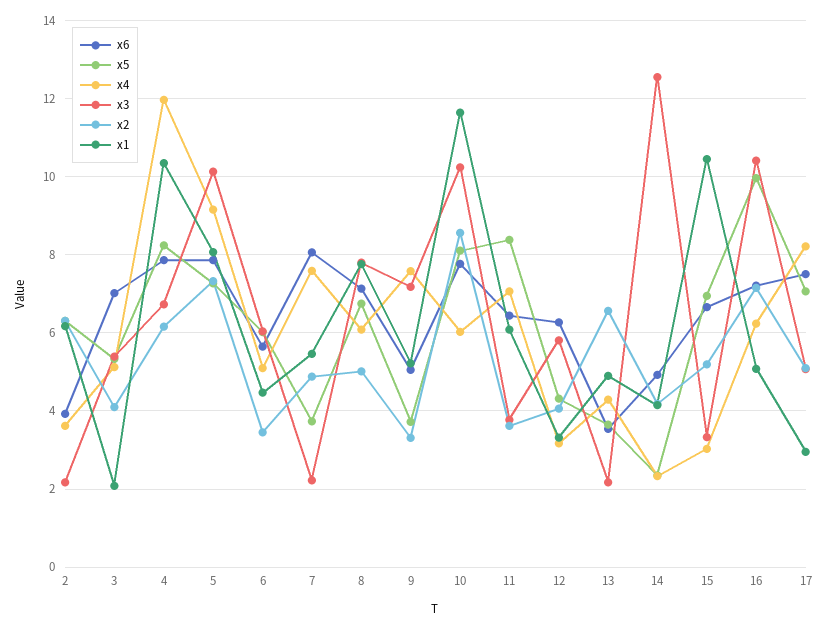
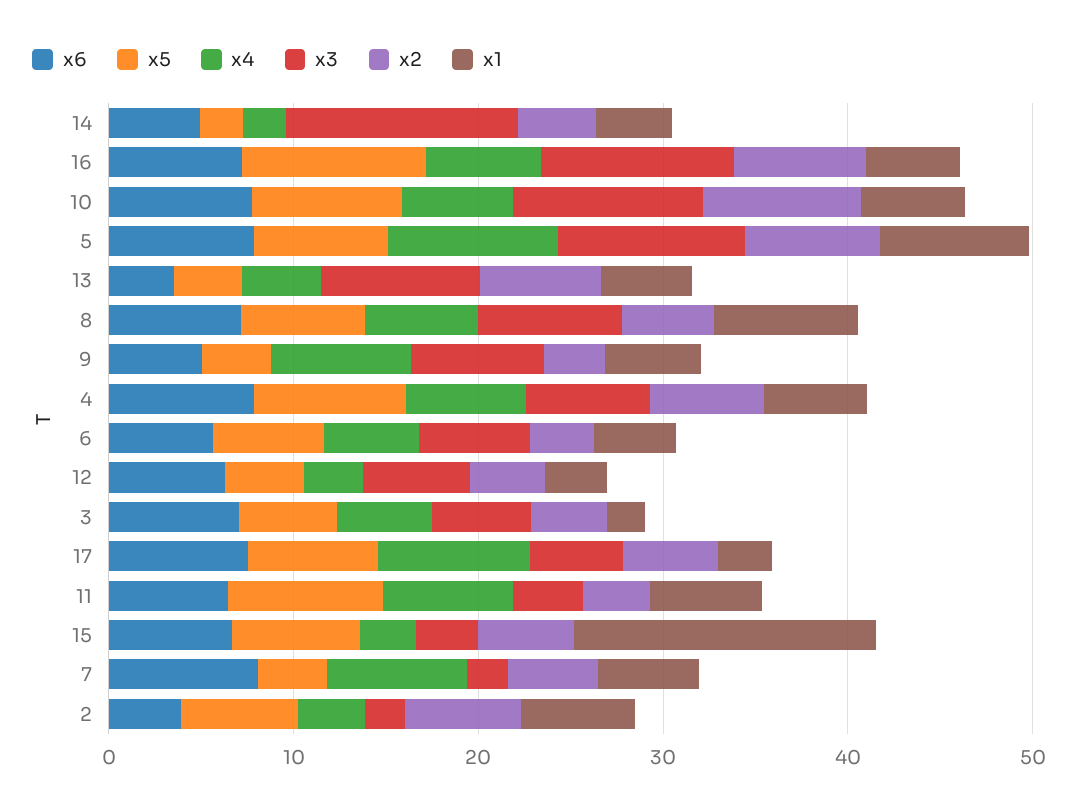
  {
    "x6": {
      "2": 4,
      "3": 7,
      "4": 7.8,
      "5": 7.8,
      "6": 5.6,
      "7": 8,
      "8": 7.2,
      "9": 5,
      "10": 7.8,
      "11": 6.4,
      "12": 6.2,
      "13": 3.6,
      "14": 5,
      "15": 6.6,
      "16": 7.2,
      "17": 7.6
    },
    "x5": {
      "2": 6.4,
      "3": 5.4,
      "4": 8.2,
      "5": 7.2,
      "6": 6,
      "7": 3.8,
      "8": 6.8,
      "9": 3.8,
      "10": 8.2,
      "11": 8.4,
      "12": 4.4,
      "13": 3.6,
      "14": 2.4,
      "15": 7,
      "16": 10,
      "17": 7
    },
    "x4": {
      "2": 3.6,
      "3": 5.2,
-     "4": 12,
+     "4": 6,
      "5": 9.2,
      "6": 5,
      "7": 7.6,
      "8": 6,
      "9": 7.6,
      "10": 6,
      "11": 7,
      "12": 3.2,
      "13": 4.2,
      "14": 2.4,
      "15": 3,
      "16": 6.2,
      "17": 8.2
    },
    "x3": {
      "2": 2.2,
      "3": 5.4,
      "4": 6.8,
      "5": 10.2,
      "6": 6,
      "7": 2.2,
      "8": 7.8,
      "9": 7.2,
      "10": 10.2,
      "11": 3.8,
      "12": 5.8,
-     "13": 2.2,
+     "13": 8,
      "14": 12.6,
      "15": 3.4,
      "16": 10.4,
      "17": 5
    },
    "x2": {
      "2": 6.4,
      "3": 4,
      "4": 6.2,
      "5": 7.4,
      "6": 3.4,
      "7": 4.8,
      "8": 5,
      "9": 3.4,
      "10": 8.6,
      "11": 3.6,
      "12": 4,
      "13": 6.6,
      "14": 4.2,
      "15": 5.2,
      "16": 7.2,
      "17": 5
    },
    "x1": {
      "2": 6.2,
      "3": 2,
-     "4": 10.4,
+     "4": 6,
      "5": 8,
      "6": 4.4,
      "7": 5.4,
      "8": 7.8,
      "9": 5.2,
-     "10": 11.6,
+     "10": 6,
      "11": 6,
      "12": 3.4,
      "13": 5,
      "14": 4.2,
-     "15": 10.4,
+     "15": 16,
      "16": 5,
      "17": 3
    }
  }

